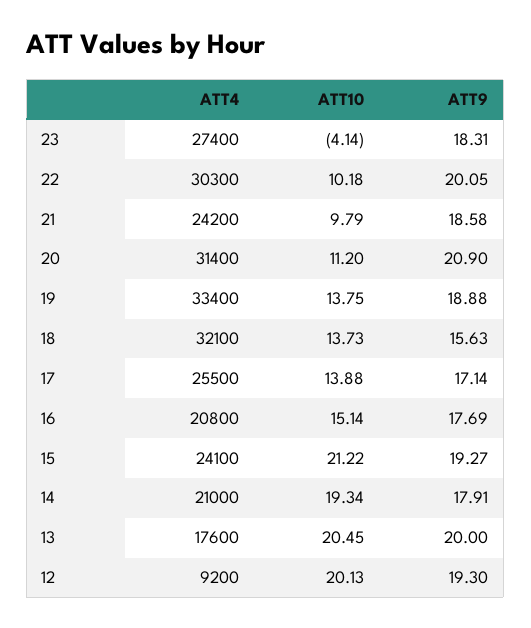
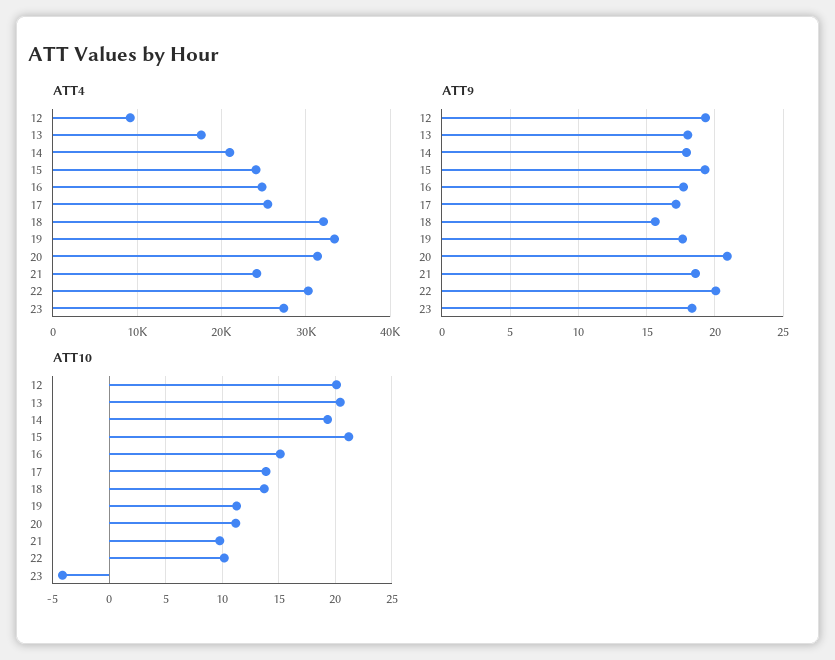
  {
    "ATT4": {
      "23": 27400,
      "22": 30300,
      "21": 24200,
      "20": 31400,
      "19": 33400,
      "18": 32100,
      "17": 25500,
-     "16": 20800,
+     "16": 25000,
      "15": 24100,
      "14": 21000,
      "13": 17600,
      "12": 9200
    },
    "ATT10": {
      "23": -4.14,
      "22": 10.18,
      "21": 9.79,
      "20": 11.2,
-     "19": 13.75,
+     "19": 11,
      "18": 13.73,
      "17": 13.88,
      "16": 15.14,
      "15": 21.22,
      "14": 19.34,
      "13": 20.45,
      "12": 20.13
    },
    "ATT9": {
      "23": 18.31,
      "22": 20.05,
      "21": 18.58,
      "20": 20.9,
-     "19": 18.88,
+     "19": 17.5,
      "18": 15.63,
      "17": 17.14,
      "16": 17.69,
      "15": 19.27,
      "14": 17.91,
-     "13": 20,
+     "13": 18,
      "12": 19.3
    }
  }

